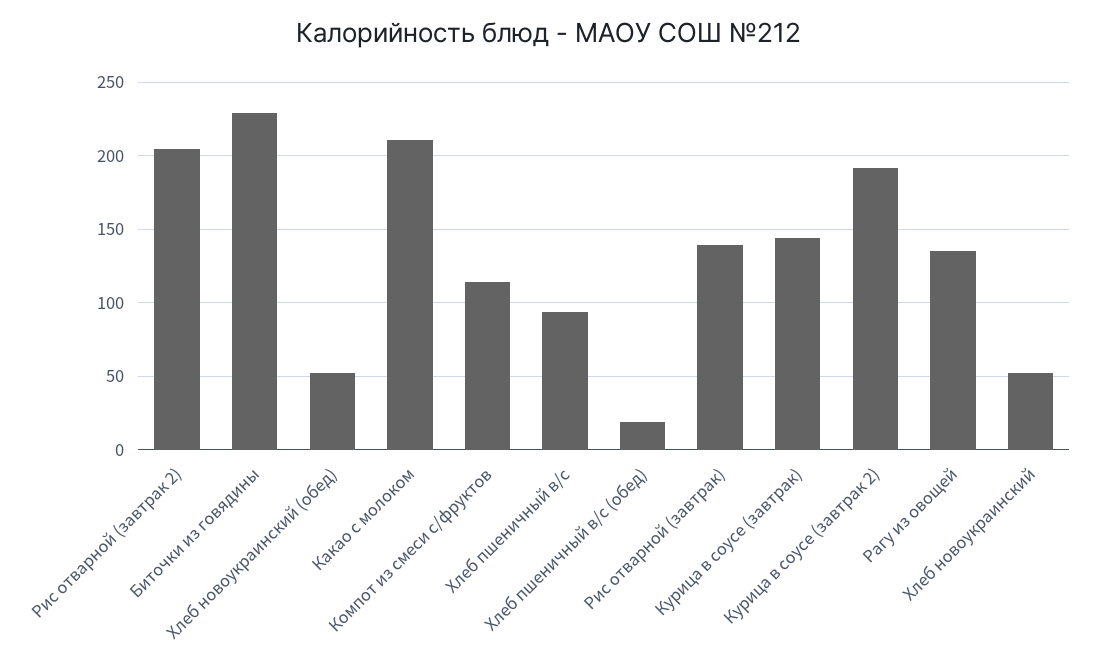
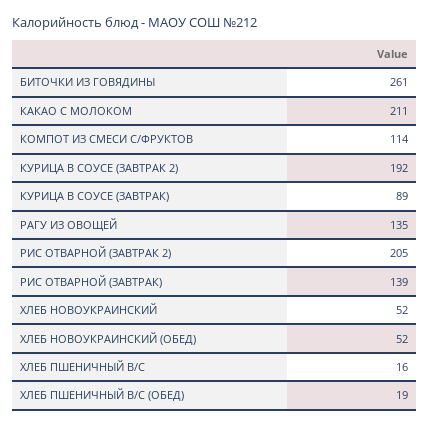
  {
    "Рис отварной (завтрак 2)": 205,
-   "Биточки из говядины": 230,
+   "Биточки из говядины": 261,
    "Хлеб новоукраинский (обед)": 52,
    "Какао с молоком": 211,
    "Компот из смеси с/фруктов": 114,
-   "Хлеб пшеничный в/с": 95,
+   "Хлеб пшеничный в/с": 16,
    "Хлеб пшеничный в/с (обед)": 19,
    "Рис отварной (завтрак)": 139,
-   "Курица в соусе (завтрак)": 145,
+   "Курица в соусе (завтрак)": 89,
    "Курица в соусе (завтрак 2)": 192,
    "Рагу из овощей": 135,
    "Хлеб новоукраинский": 52
  }

